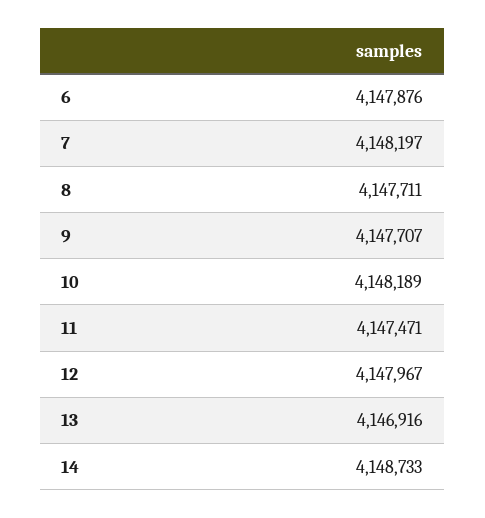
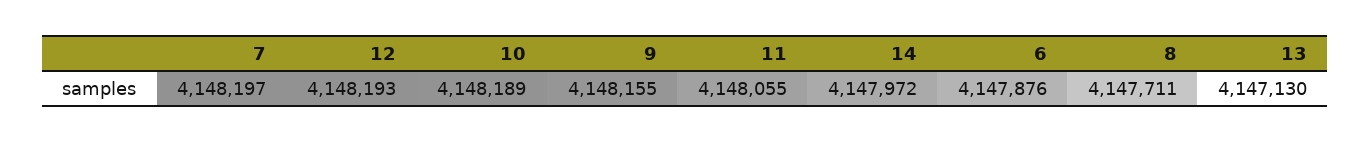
  {
    "6": 4147876,
    "7": 4148197,
    "8": 4147711,
-   "9": 4147707,
+   "9": 4148155,
    "10": 4148189,
-   "11": 4147471,
+   "11": 4148055,
-   "12": 4147967,
+   "12": 4148193,
-   "13": 4146916,
+   "13": 4147130,
-   "14": 4148733
+   "14": 4147972
  }

